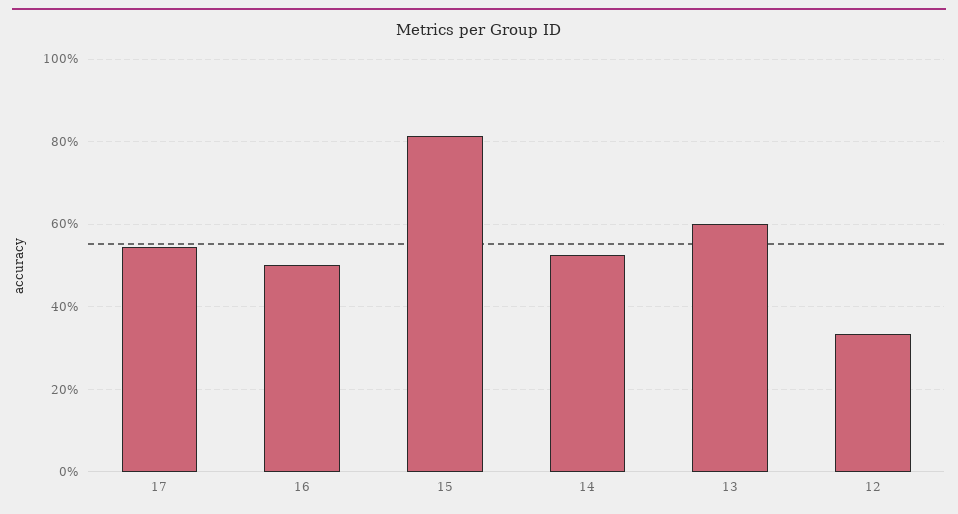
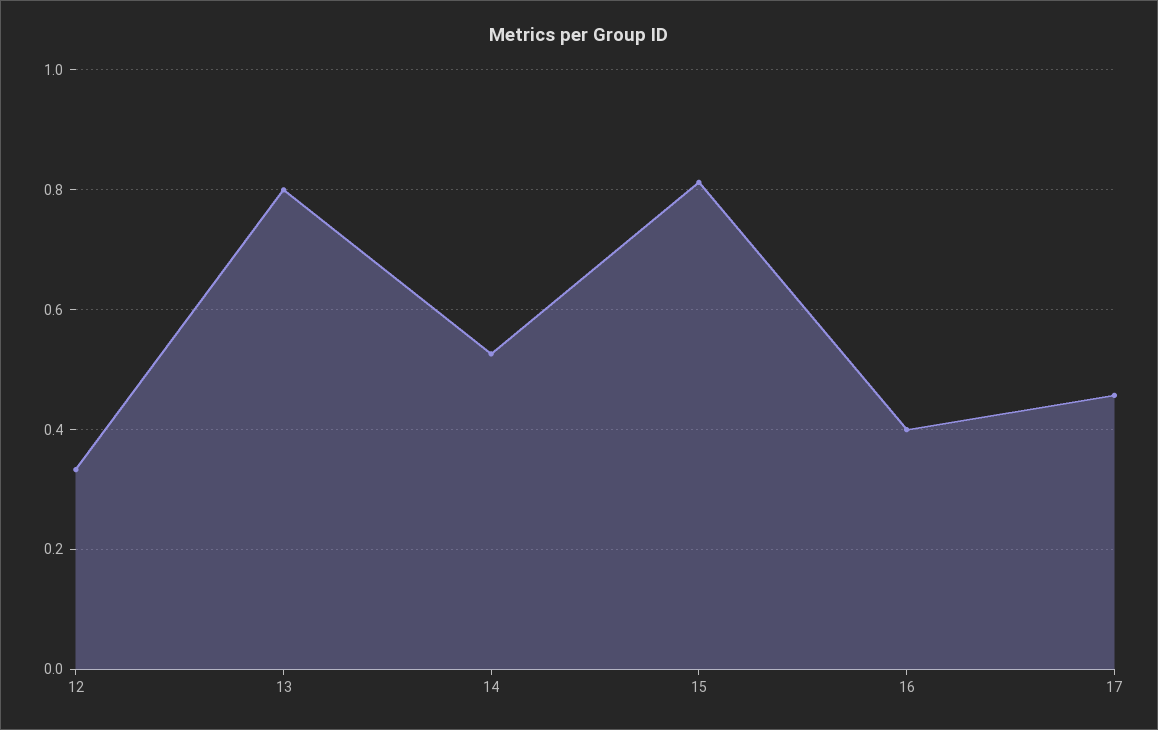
  {
-   "17": 0.54,
+   "17": 0.46,
-   "16": 0.5,
+   "16": 0.4,
    "15": 0.82,
    "14": 0.52,
-   "13": 0.6,
+   "13": 0.8,
    "12": 0.34
  }

